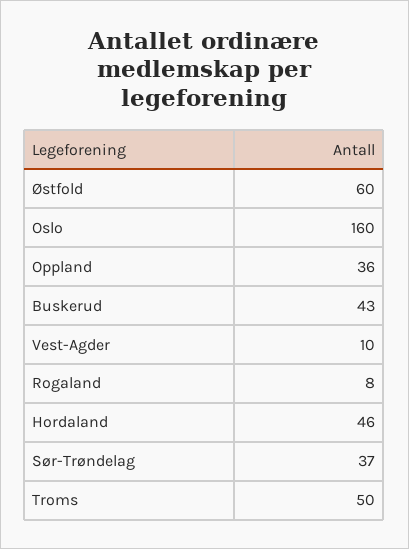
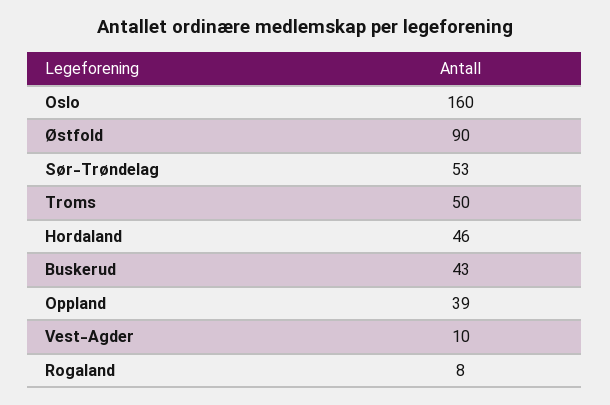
  {
-   "Østfold": 60,
+   "Østfold": 90,
    "Oslo": 160,
-   "Oppland": 36,
+   "Oppland": 39,
    "Buskerud": 43,
    "Vest-Agder": 10,
    "Rogaland": 8,
    "Hordaland": 46,
-   "Sør-Trøndelag": 37,
+   "Sør-Trøndelag": 53,
    "Troms": 50
  }

